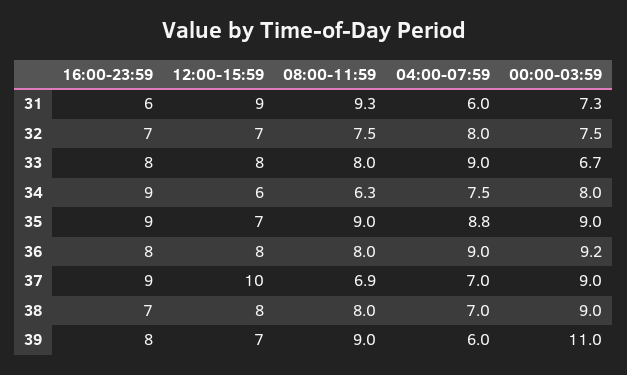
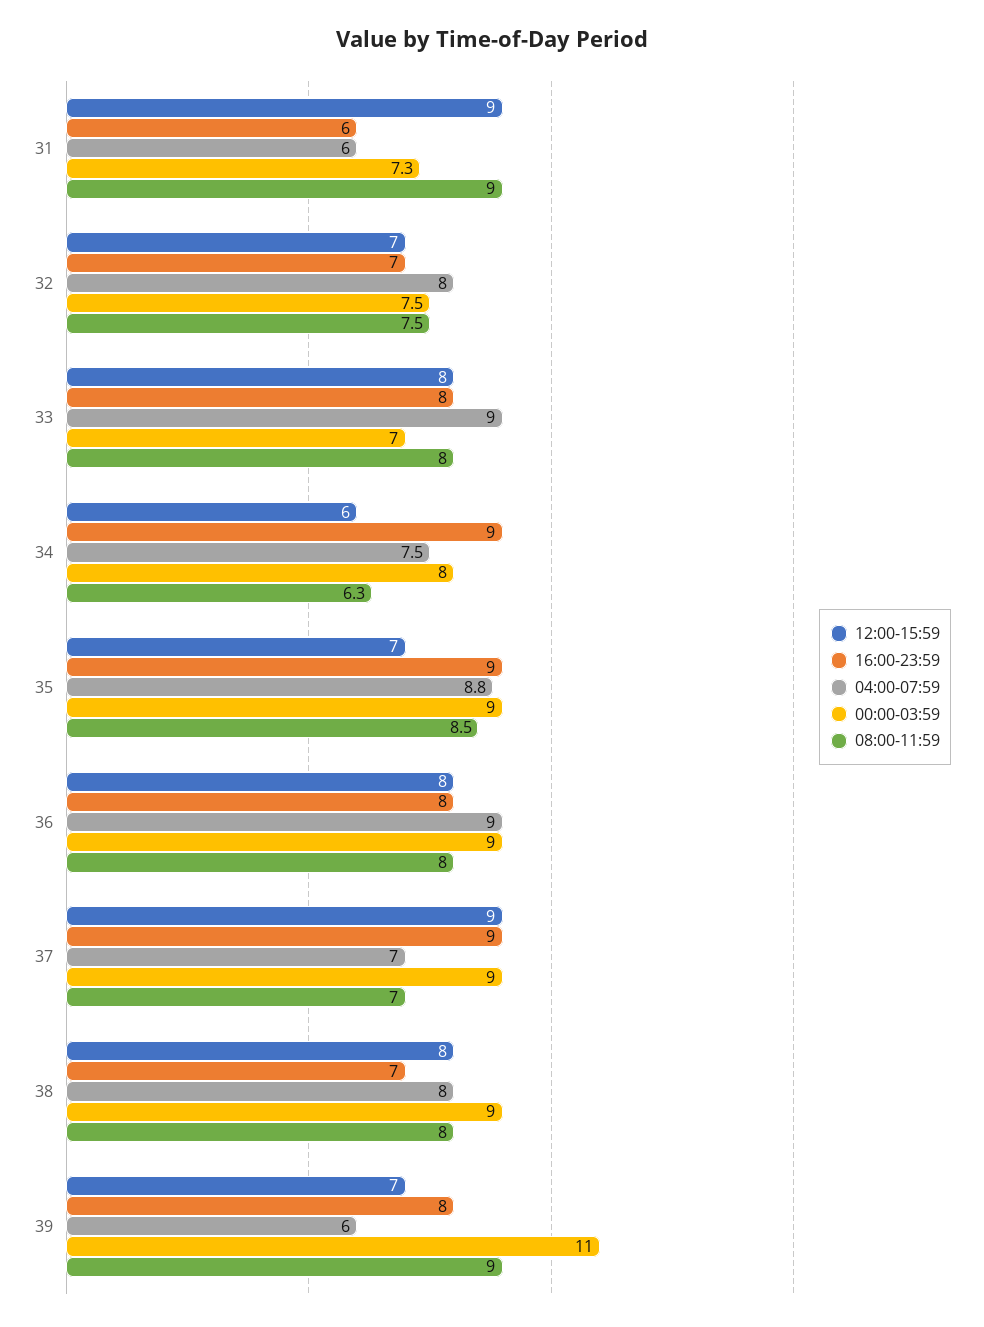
  {
    "16:00-23:59": {
      "31": 6,
      "32": 7,
      "33": 8,
      "34": 9,
      "35": 9,
      "36": 8,
      "37": 9,
      "38": 7,
      "39": 8
    },
    "12:00-15:59": {
      "31": 9,
      "32": 7,
      "33": 8,
      "34": 6,
      "35": 7,
      "36": 8,
-     "37": 10,
+     "37": 9,
      "38": 8,
      "39": 7
    },
    "08:00-11:59": {
-     "31": 9.3,
+     "31": 9,
      "32": 7.5,
      "33": 8,
      "34": 6.3,
-     "35": 9,
+     "35": 8.5,
      "36": 8,
-     "37": 6.9,
+     "37": 7,
      "38": 8,
      "39": 9
    },
    "04:00-07:59": {
      "31": 6,
      "32": 8,
      "33": 9,
      "34": 7.5,
      "35": 8.8,
      "36": 9,
      "37": 7,
-     "38": 7,
+     "38": 8,
      "39": 6
    },
    "00:00-03:59": {
      "31": 7.3,
      "32": 7.5,
-     "33": 6.7,
+     "33": 7,
      "34": 8,
      "35": 9,
-     "36": 9.2,
+     "36": 9,
      "37": 9,
      "38": 9,
      "39": 11
    }
  }

